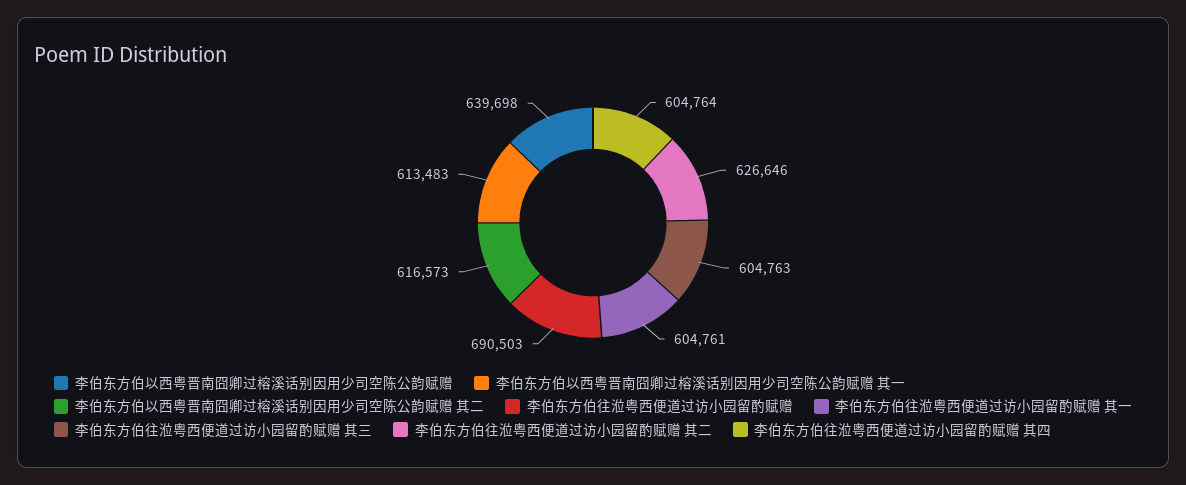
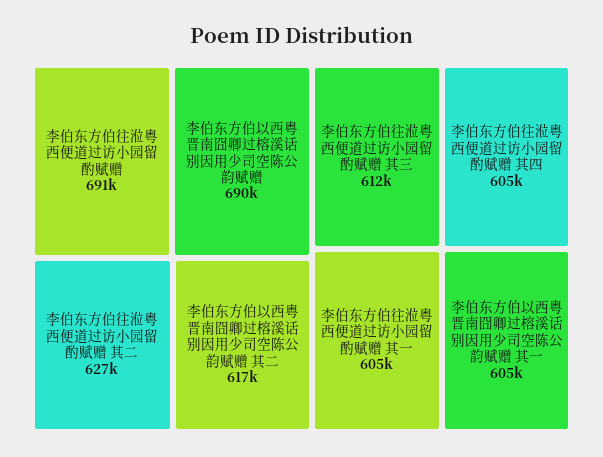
  {
-   "李伯东方伯以西粤晋南囧卿过榕溪话别因用少司空陈公韵赋赠": 639698,
+   "李伯东方伯以西粤晋南囧卿过榕溪话别因用少司空陈公韵赋赠": 690000,
-   "李伯东方伯以西粤晋南囧卿过榕溪话别因用少司空陈公韵赋赠 其一": 613483,
+   "李伯东方伯以西粤晋南囧卿过榕溪话别因用少司空陈公韵赋赠 其一": 605000,
    "李伯东方伯以西粤晋南囧卿过榕溪话别因用少司空陈公韵赋赠 其二": 616573,
    "李伯东方伯往涖粤西便道过访小园留酌赋赠": 690503,
    "李伯东方伯往涖粤西便道过访小园留酌赋赠 其一": 604761,
-   "李伯东方伯往涖粤西便道过访小园留酌赋赠 其三": 604763,
+   "李伯东方伯往涖粤西便道过访小园留酌赋赠 其三": 612000,
    "李伯东方伯往涖粤西便道过访小园留酌赋赠 其二": 626646,
    "李伯东方伯往涖粤西便道过访小园留酌赋赠 其四": 604764
  }

